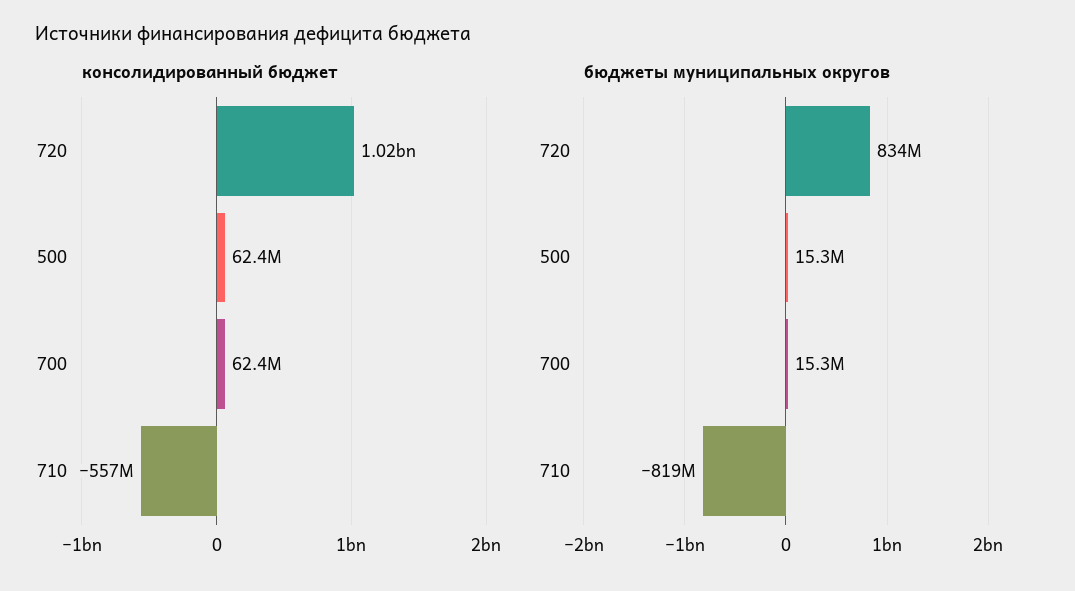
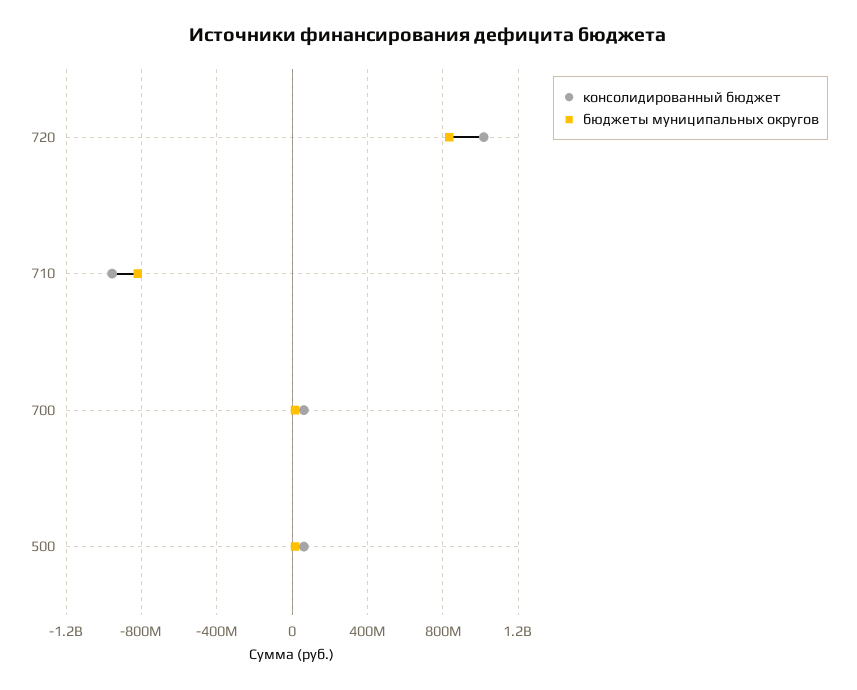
  {
    "консолидированный бюджет": {
      "720": 1020000000,
      "500": 62400000,
      "700": 62400000,
-     "710": -557000000
+     "710": -950000000
    },
    "бюджеты муниципальных округов": {
      "720": 834000000,
      "500": 15300000,
      "700": 15300000,
      "710": -819000000
    }
  }

